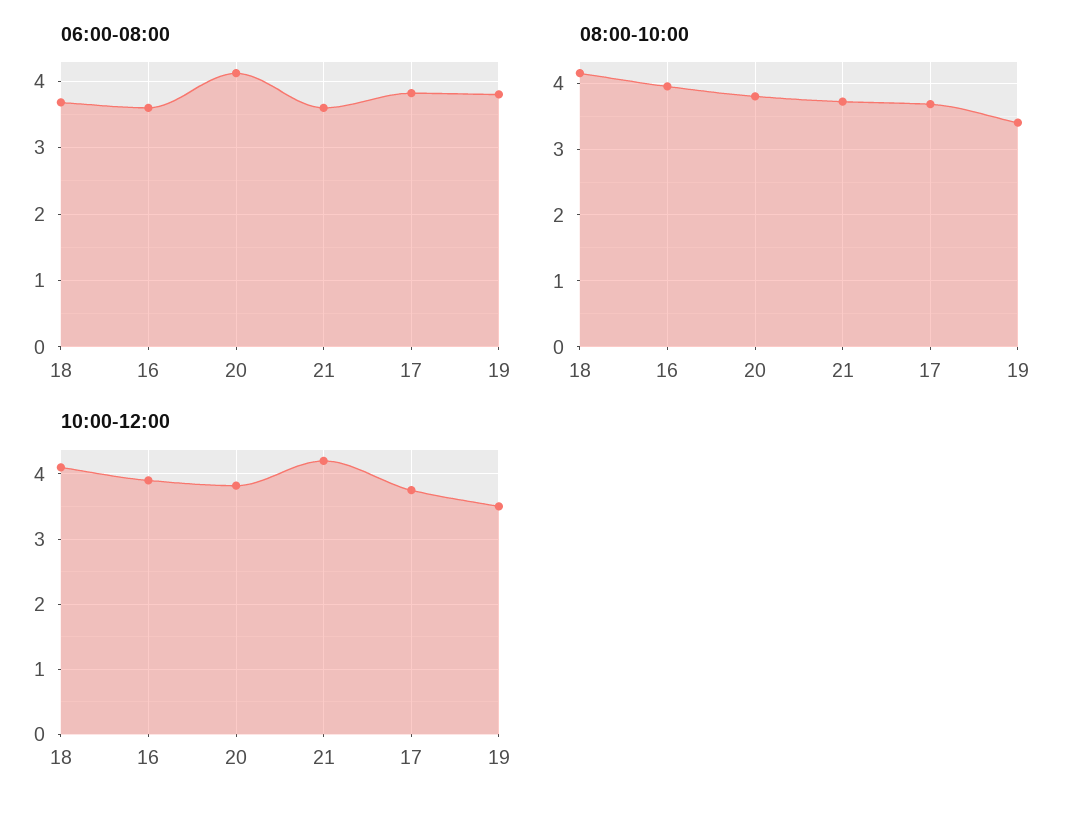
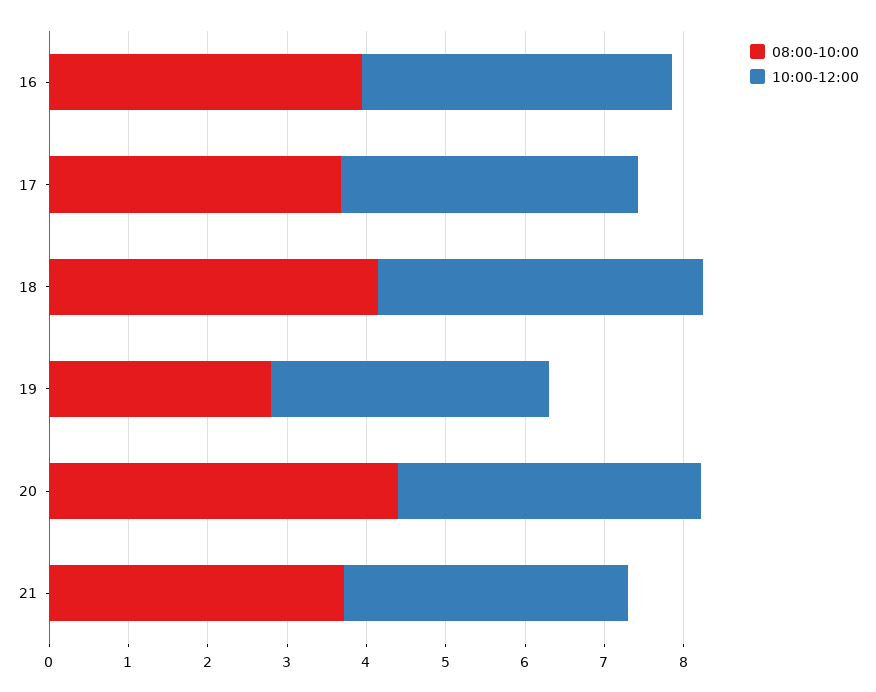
  {
-   "06:00-08:00": {
-     "18": 3.7,
-     "16": 3.6,
-     "20": 4.1,
-     "21": 3.6,
-     "17": 3.8,
-     "19": 3.8
-   },
    "08:00-10:00": {
      "18": 4.2,
      "16": 4,
-     "20": 3.8,
+     "20": 4.4,
      "21": 3.7,
      "17": 3.7,
-     "19": 3.4
+     "19": 2.8
    },
    "10:00-12:00": {
      "18": 4.1,
      "16": 3.9,
      "20": 3.8,
-     "21": 4.2,
+     "21": 3.6,
      "17": 3.8,
      "19": 3.5
    }
  }

